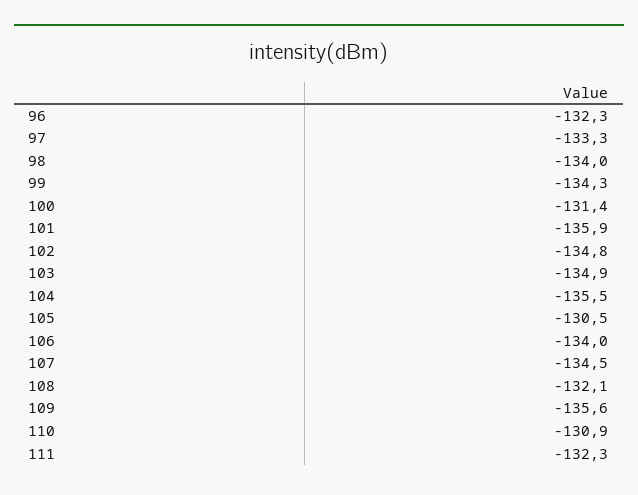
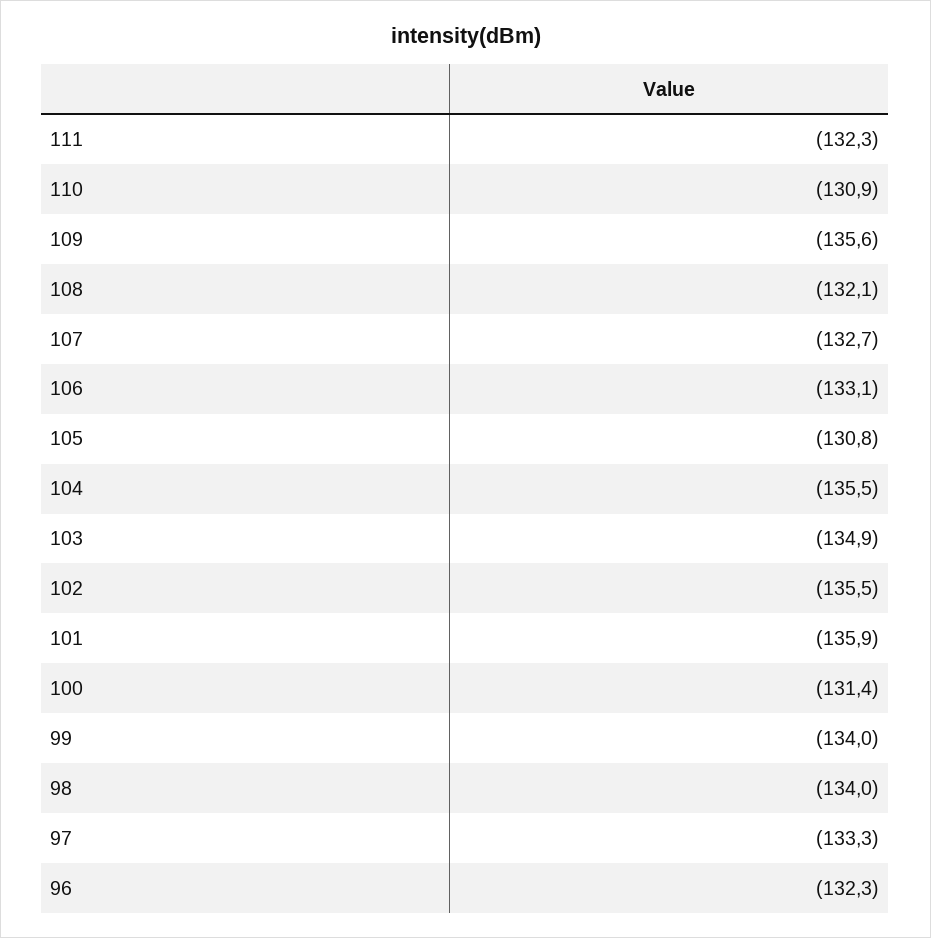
  {
    "96": -132.3,
    "97": -133.3,
    "98": -134,
-   "99": -134.3,
+   "99": -134,
    "100": -131.4,
    "101": -135.9,
-   "102": -134.8,
+   "102": -135.5,
    "103": -134.9,
    "104": -135.5,
-   "105": -130.5,
+   "105": -130.8,
-   "106": -134,
+   "106": -133.1,
-   "107": -134.5,
+   "107": -132.7,
    "108": -132.1,
    "109": -135.6,
    "110": -130.9,
    "111": -132.3
  }

